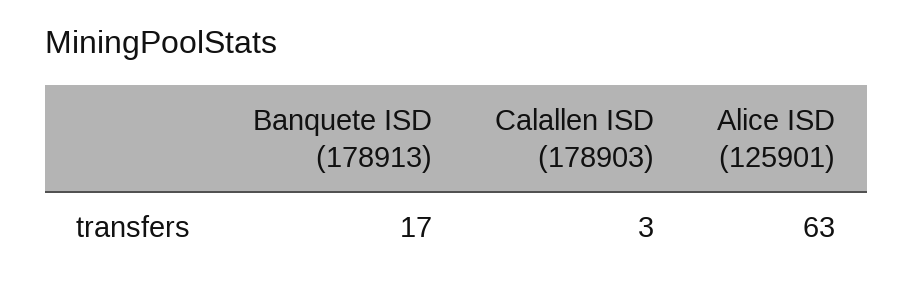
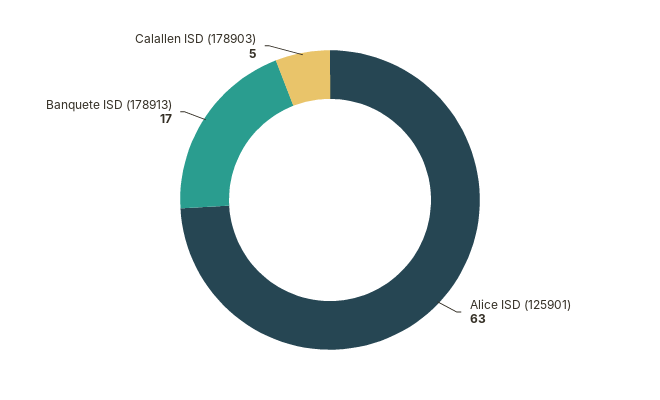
  {
    "Banquete ISD (178913)": 17,
-   "Calallen ISD (178903)": 3,
+   "Calallen ISD (178903)": 5,
    "Alice ISD (125901)": 63
  }

